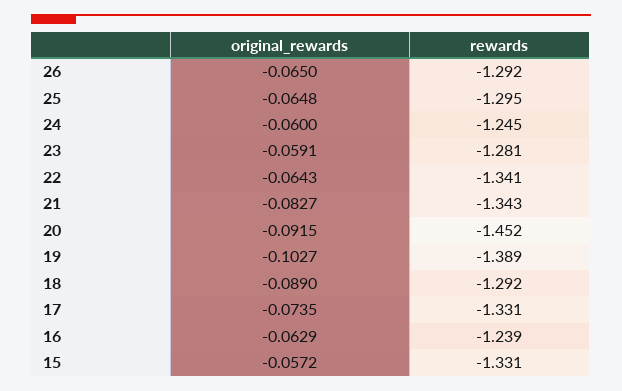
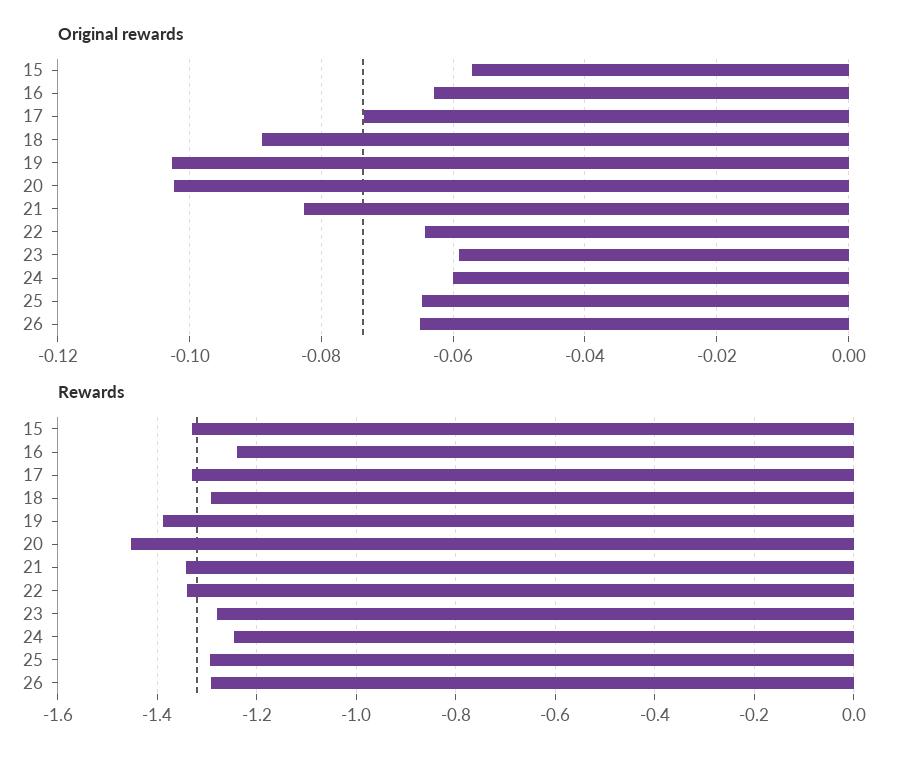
  {
    "original_rewards": {
      "26": -0.065,
      "25": -0.0648,
      "24": -0.06,
      "23": -0.0591,
      "22": -0.0643,
      "21": -0.0827,
-     "20": -0.0915,
+     "20": -0.102,
      "19": -0.1027,
      "18": -0.089,
      "17": -0.0735,
      "16": -0.0629,
      "15": -0.0572
    },
    "rewards": {
      "26": -1.292,
      "25": -1.295,
      "24": -1.245,
      "23": -1.281,
      "22": -1.341,
      "21": -1.343,
      "20": -1.452,
      "19": -1.389,
      "18": -1.292,
      "17": -1.331,
      "16": -1.239,
      "15": -1.331
    }
  }

